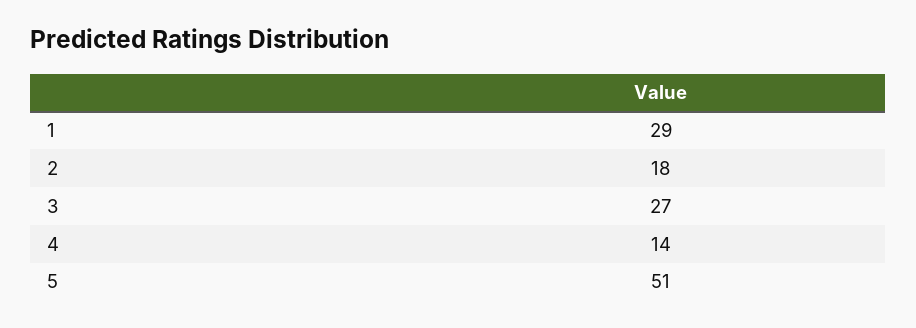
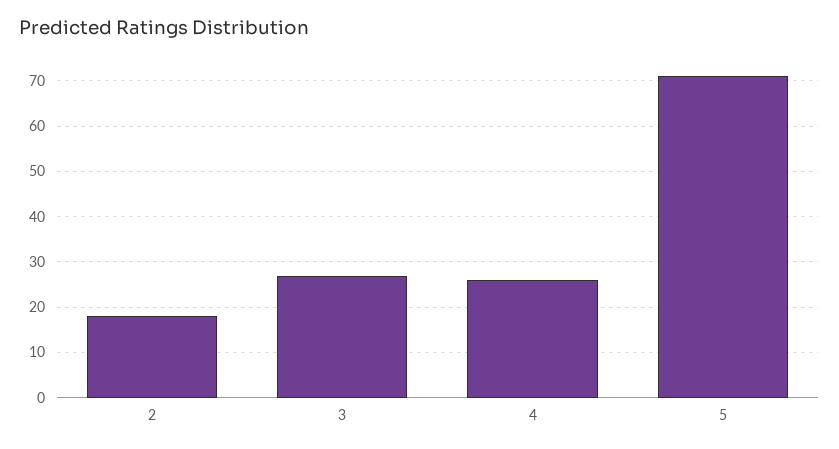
  {
-   "1": 29,
    "2": 18,
    "3": 27,
-   "4": 14,
+   "4": 25,
-   "5": 51
+   "5": 70
  }

